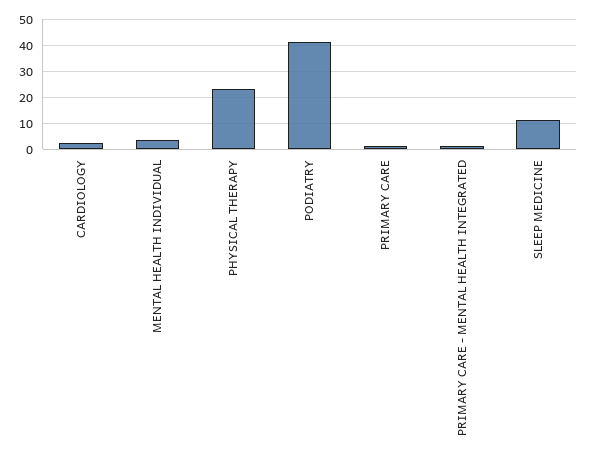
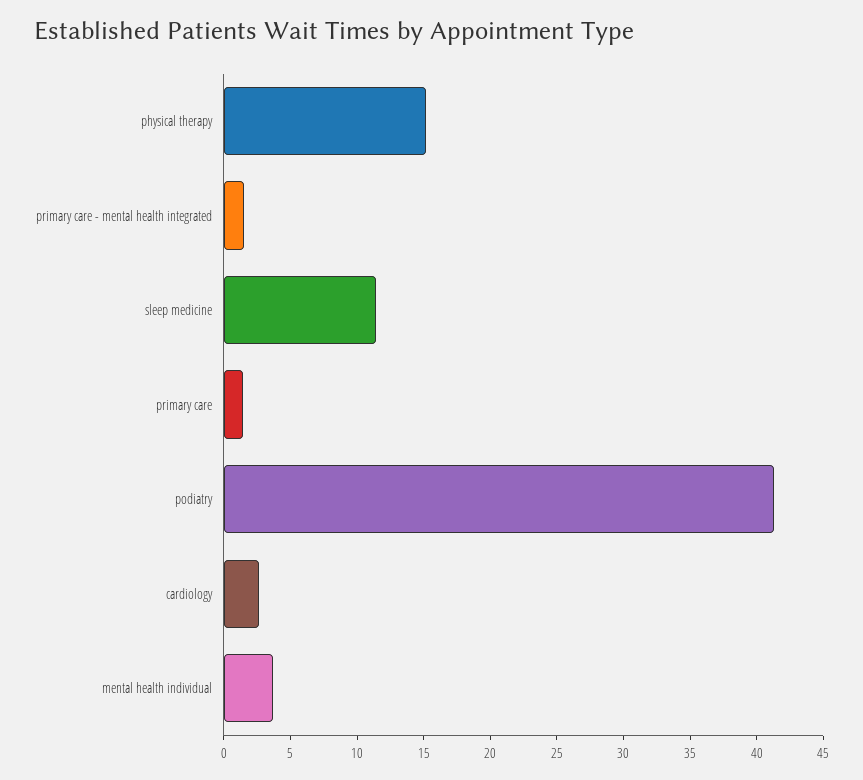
  {
    "CARDIOLOGY": 3,
    "MENTAL HEALTH INDIVIDUAL": 4,
-   "PHYSICAL THERAPY": 22.5,
+   "PHYSICAL THERAPY": 15,
    "PODIATRY": 41,
    "PRIMARY CARE": 1,
    "PRIMARY CARE - MENTAL HEALTH INTEGRATED": 2,
    "SLEEP MEDICINE": 11
  }

